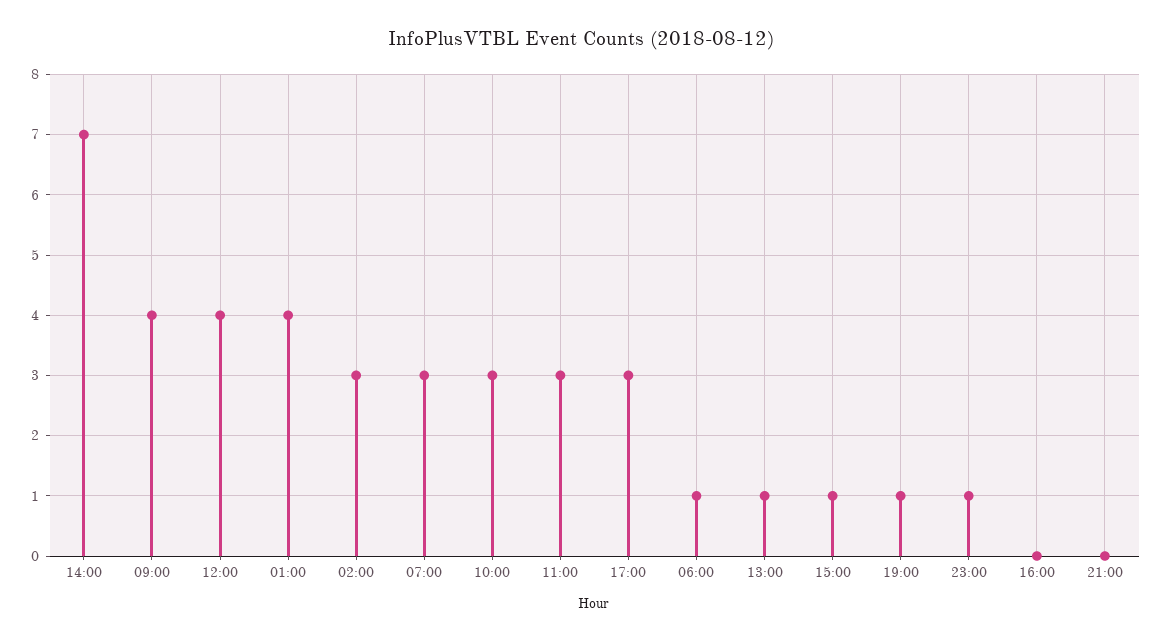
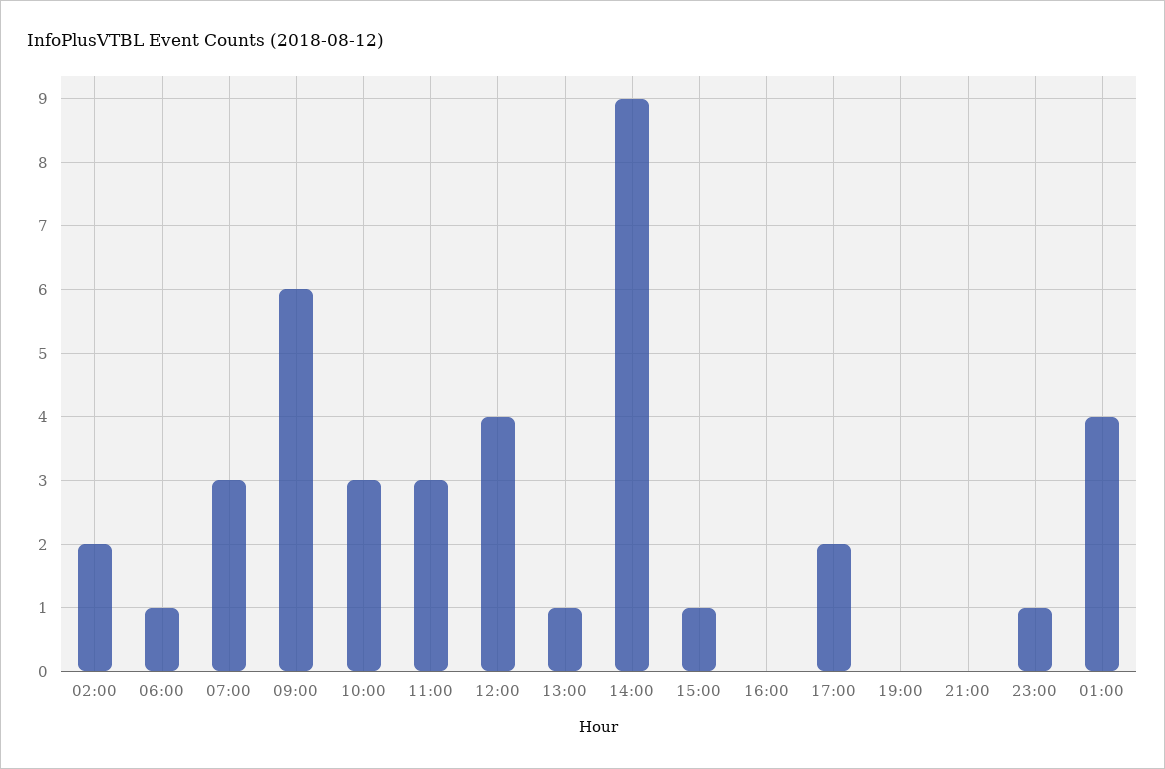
  {
-   "14:00": 7,
+   "14:00": 9,
-   "09:00": 4,
+   "09:00": 6,
    "12:00": 4,
    "01:00": 4,
-   "02:00": 3,
+   "02:00": 2,
    "07:00": 3,
    "10:00": 3,
    "11:00": 3,
-   "17:00": 3,
+   "17:00": 2,
    "06:00": 1,
    "13:00": 1,
    "15:00": 1,
-   "19:00": 1,
+   "19:00": 0,
    "23:00": 1,
    "16:00": 0,
    "21:00": 0
  }

